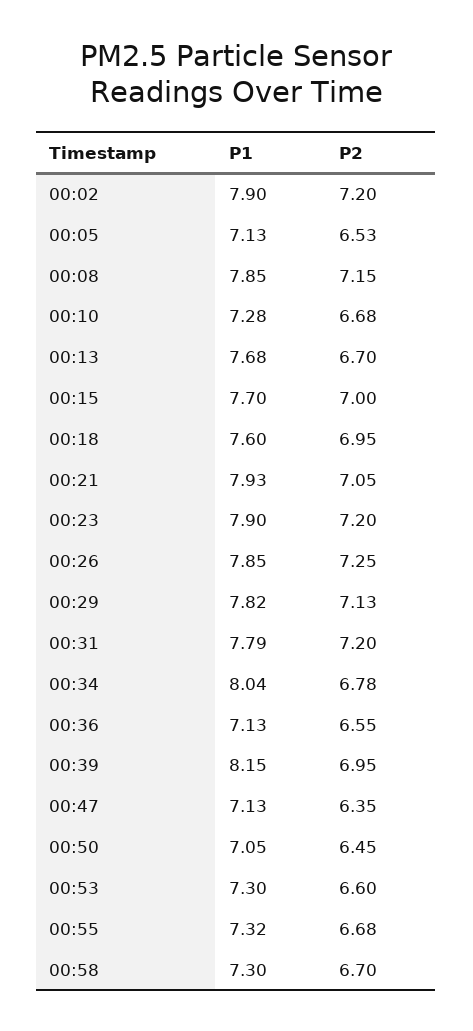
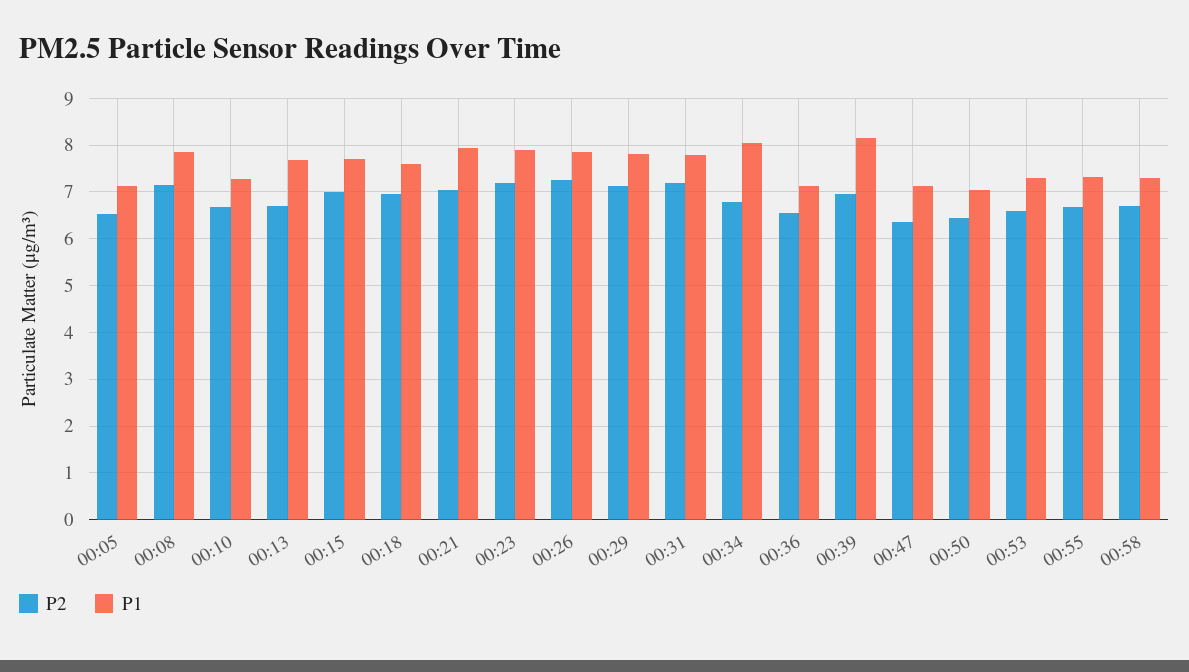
  {
    "P1": {
-     "00:02": 7.9,
      "00:05": 7.13,
      "00:08": 7.85,
      "00:10": 7.28,
      "00:13": 7.68,
      "00:15": 7.7,
      "00:18": 7.6,
      "00:21": 7.93,
      "00:23": 7.9,
      "00:26": 7.85,
      "00:29": 7.82,
      "00:31": 7.79,
      "00:34": 8.04,
      "00:36": 7.13,
      "00:39": 8.15,
      "00:47": 7.13,
      "00:50": 7.05,
      "00:53": 7.3,
      "00:55": 7.32,
      "00:58": 7.3
    },
    "P2": {
-     "00:02": 7.2,
      "00:05": 6.53,
      "00:08": 7.15,
      "00:10": 6.68,
      "00:13": 6.7,
      "00:15": 7,
      "00:18": 6.95,
      "00:21": 7.05,
      "00:23": 7.2,
      "00:26": 7.25,
      "00:29": 7.13,
      "00:31": 7.2,
      "00:34": 6.78,
      "00:36": 6.55,
      "00:39": 6.95,
      "00:47": 6.35,
      "00:50": 6.45,
      "00:53": 6.6,
      "00:55": 6.68,
      "00:58": 6.7
    }
  }

